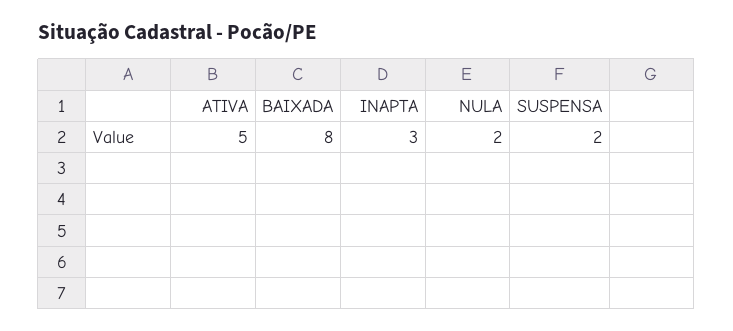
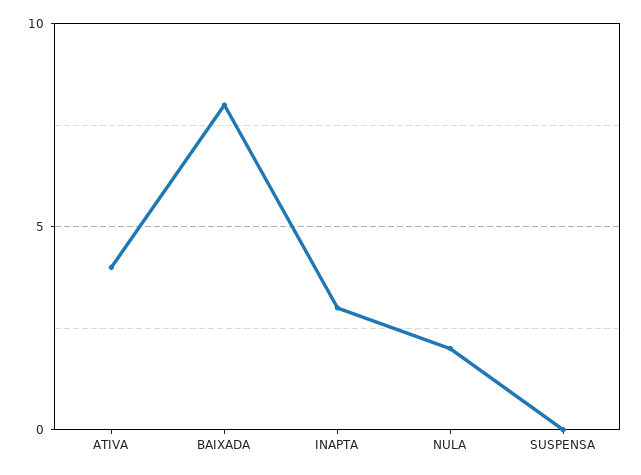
  {
-   "ATIVA": 5,
+   "ATIVA": 4,
    "BAIXADA": 8,
    "INAPTA": 3,
    "NULA": 2,
-   "SUSPENSA": 2
+   "SUSPENSA": 0
  }

